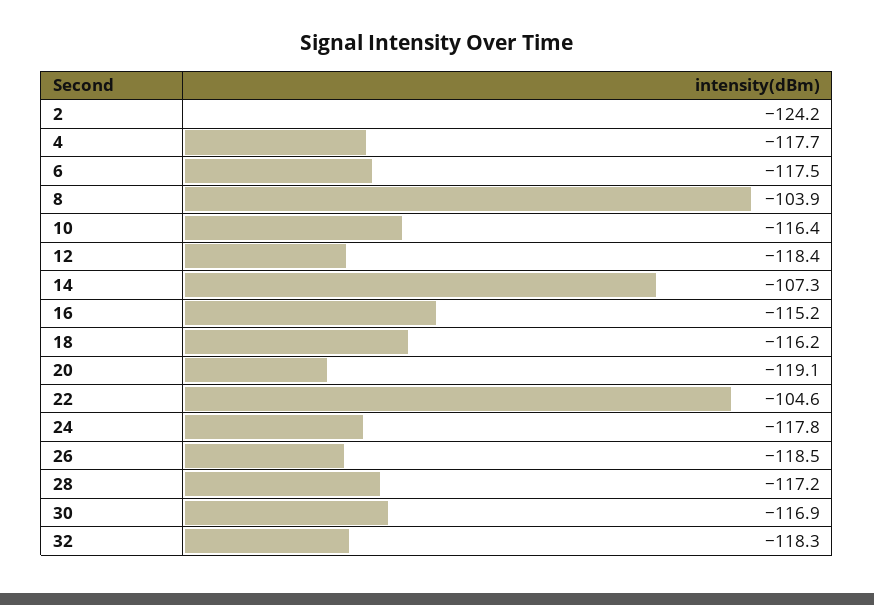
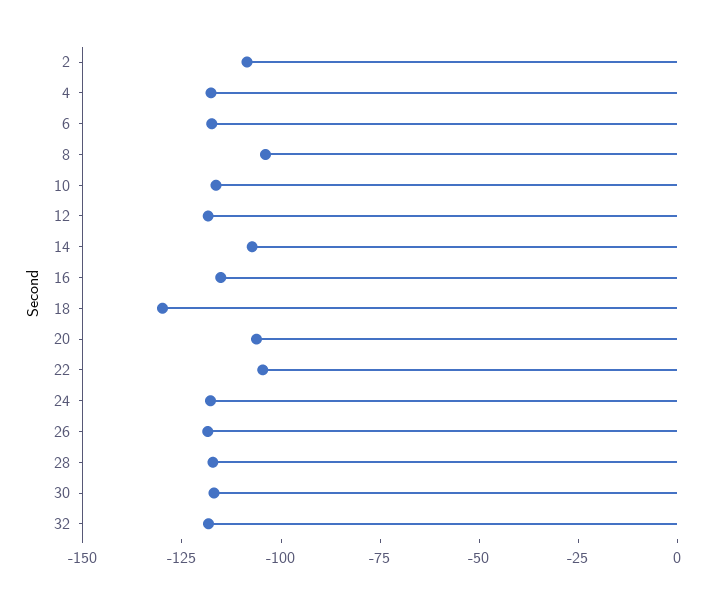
  {
-   "2": -124.2,
+   "2": -110,
    "4": -117.7,
    "6": -117.5,
    "8": -103.9,
    "10": -116.4,
    "12": -118.4,
    "14": -107.3,
    "16": -115.2,
-   "18": -116.2,
+   "18": -130,
-   "20": -119.1,
+   "20": -105,
    "22": -104.6,
    "24": -117.8,
    "26": -118.5,
    "28": -117.2,
    "30": -116.9,
    "32": -118.3
  }

